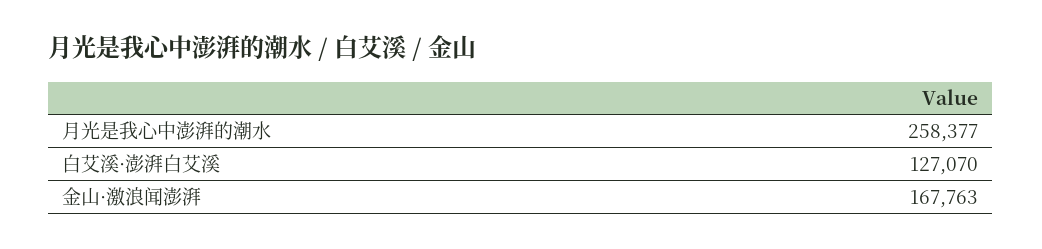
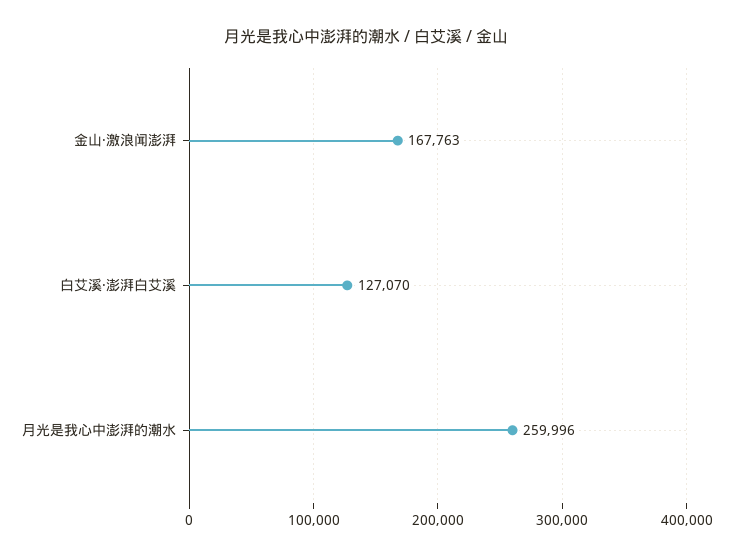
  {
-   "月光是我心中澎湃的潮水": 258377,
+   "月光是我心中澎湃的潮水": 259996,
    "白艾溪·澎湃白艾溪": 127070,
    "金山·激浪闻澎湃": 167763
  }

